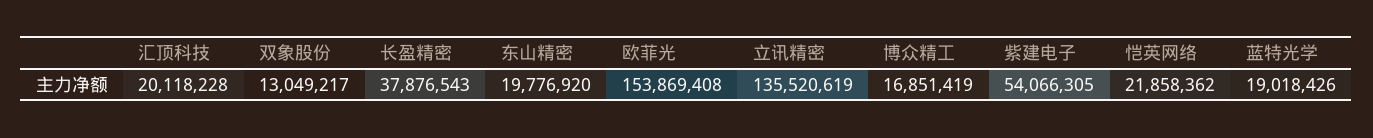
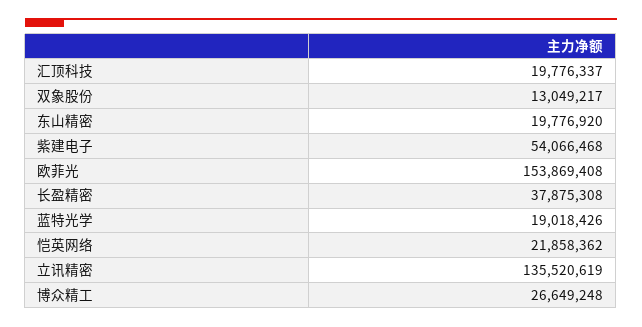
  {
-   "汇顶科技": 20118228,
+   "汇顶科技": 19776337,
    "双象股份": 13049217,
-   "长盈精密": 37876543,
+   "长盈精密": 37875308,
    "东山精密": 19776920,
    "欧菲光": 153869408,
    "立讯精密": 135520619,
-   "博众精工": 16851419,
+   "博众精工": 26649248,
-   "紫建电子": 54066305,
+   "紫建电子": 54066468,
    "恺英网络": 21858362,
    "蓝特光学": 19018426
  }

